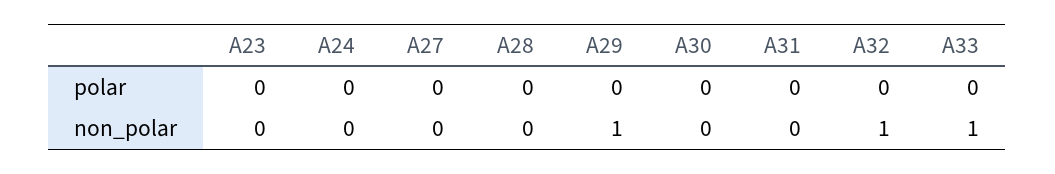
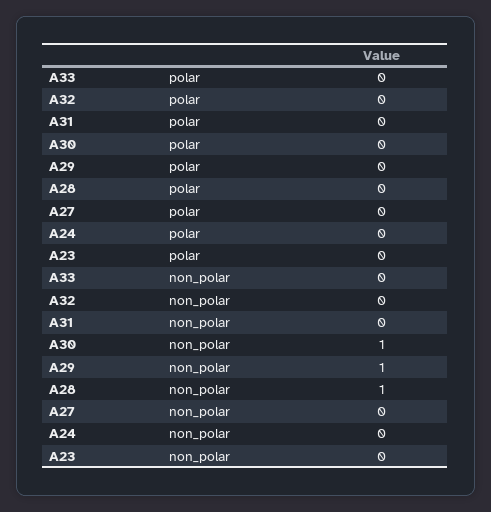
  {
    "A23": {
      "polar": 0,
      "non_polar": 0
    },
    "A24": {
      "polar": 0,
      "non_polar": 0
    },
    "A27": {
      "polar": 0,
      "non_polar": 0
    },
    "A28": {
      "polar": 0,
-     "non_polar": 0
+     "non_polar": 1
    },
    "A29": {
      "polar": 0,
      "non_polar": 1
    },
    "A30": {
      "polar": 0,
-     "non_polar": 0
+     "non_polar": 1
    },
    "A31": {
      "polar": 0,
      "non_polar": 0
    },
    "A32": {
      "polar": 0,
-     "non_polar": 1
+     "non_polar": 0
    },
    "A33": {
      "polar": 0,
-     "non_polar": 1
+     "non_polar": 0
    }
  }

